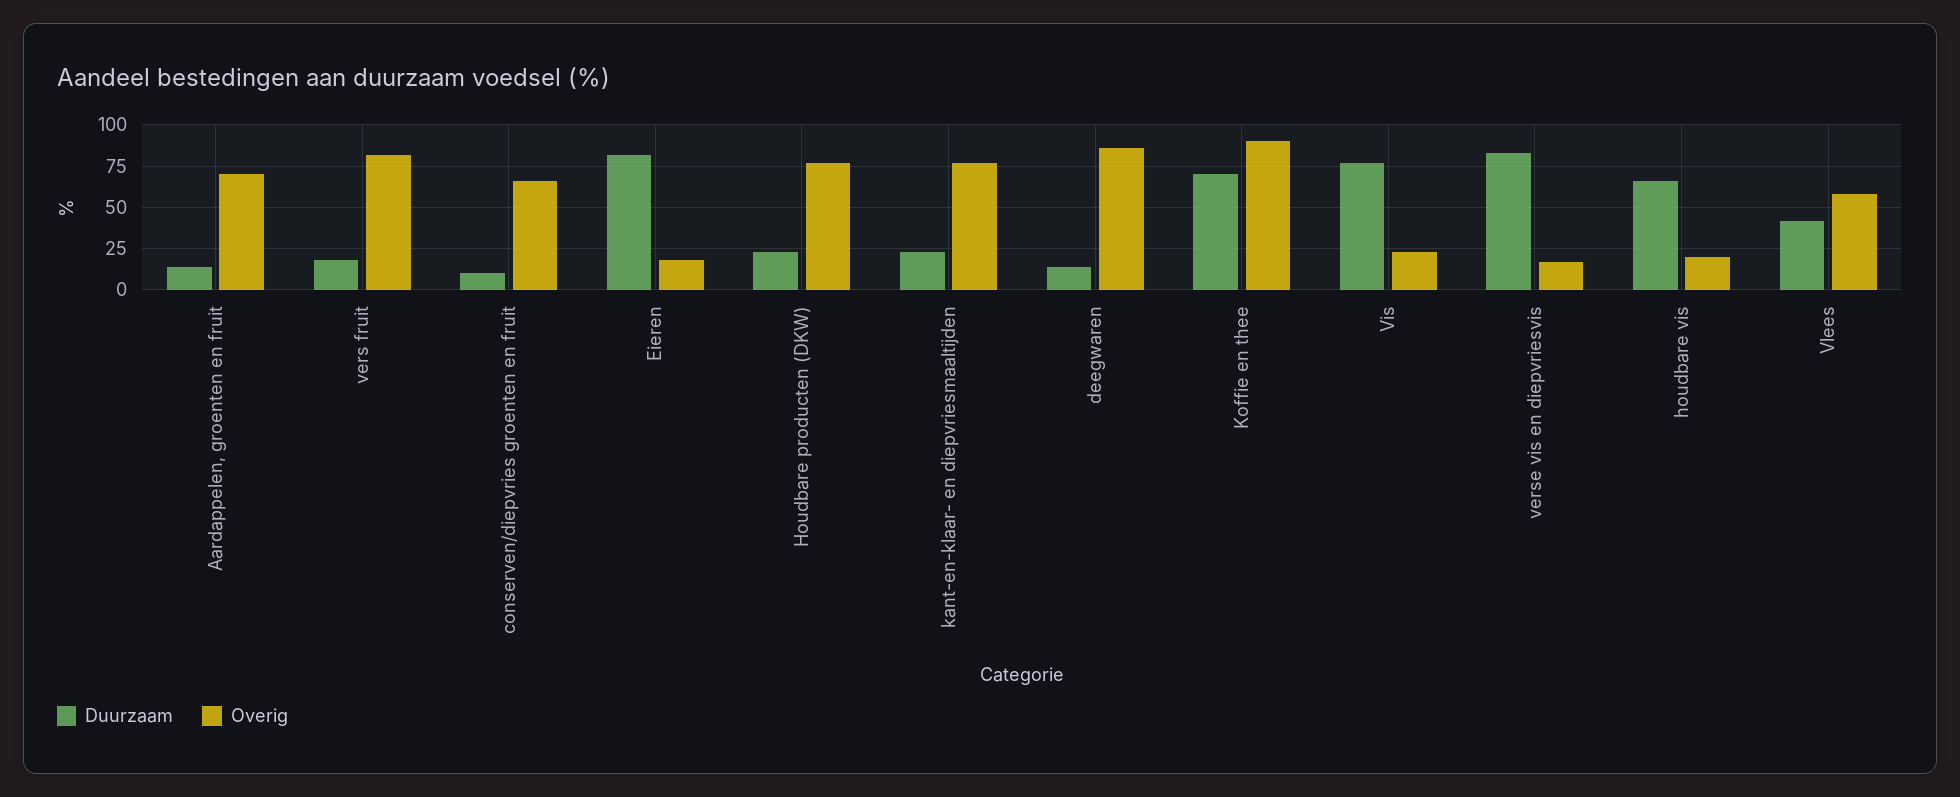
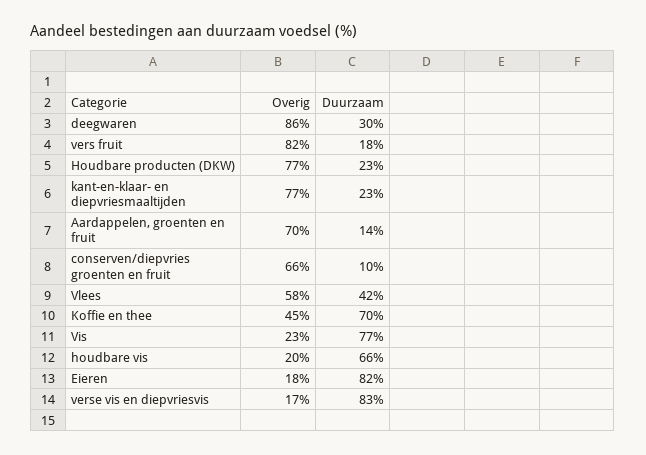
  {
    "Duurzaam": {
      "Aardappelen, groenten en fruit": 14,
      "vers fruit": 18,
      "conserven/diepvries groenten en fruit": 10,
      "Eieren": 82,
      "Houdbare producten (DKW)": 23,
      "kant-en-klaar- en diepvriesmaaltijden": 23,
-     "deegwaren": 15,
+     "deegwaren": 30,
      "Koffie en thee": 70,
      "Vis": 77,
      "verse vis en diepvriesvis": 83,
      "houdbare vis": 66,
      "Vlees": 42
    },
    "Overig": {
      "Aardappelen, groenten en fruit": 70,
      "vers fruit": 82,
      "conserven/diepvries groenten en fruit": 66,
      "Eieren": 18,
      "Houdbare producten (DKW)": 77,
      "kant-en-klaar- en diepvriesmaaltijden": 77,
      "deegwaren": 86,
-     "Koffie en thee": 90,
+     "Koffie en thee": 45,
      "Vis": 23,
      "verse vis en diepvriesvis": 17,
      "houdbare vis": 20,
      "Vlees": 58
    }
  }

